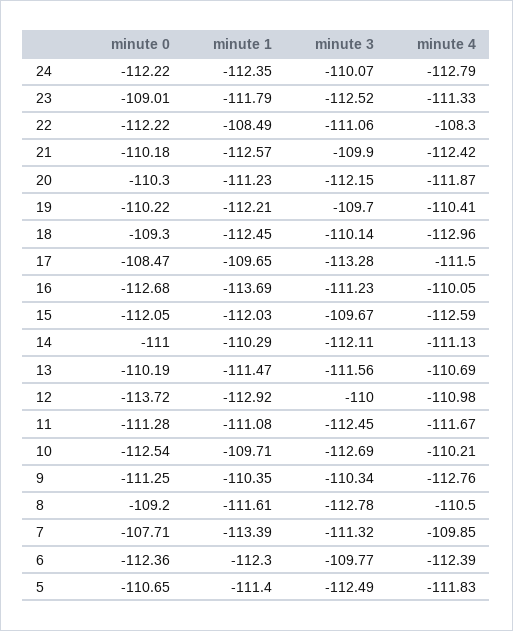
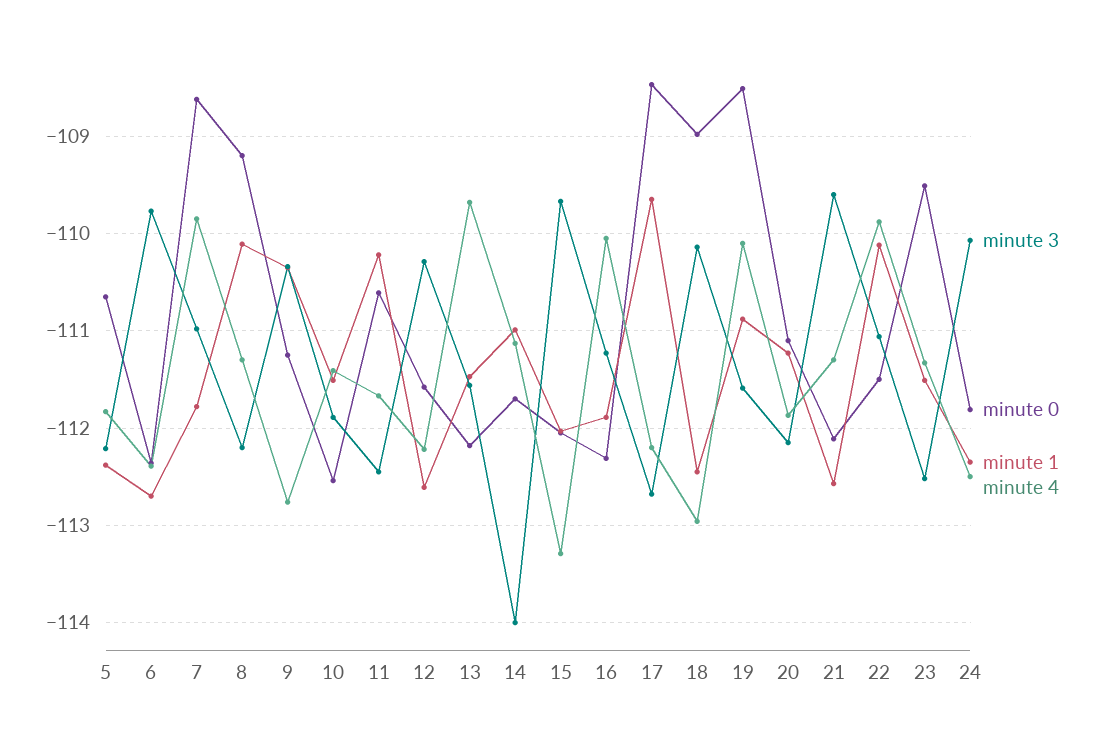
  {
    "minute 0": {
-     "24": -112.22,
+     "24": -111.8,
-     "23": -109.01,
+     "23": -109.5,
-     "22": -112.22,
+     "22": -111.5,
-     "21": -110.18,
+     "21": -112.1,
-     "20": -110.3,
+     "20": -111.1,
-     "19": -110.22,
+     "19": -108.5,
-     "18": -109.3,
+     "18": -109,
      "17": -108.47,
-     "16": -112.68,
+     "16": -112.3,
      "15": -112.05,
-     "14": -111,
+     "14": -111.7,
-     "13": -110.19,
+     "13": -112.2,
-     "12": -113.72,
+     "12": -111.6,
-     "11": -111.28,
+     "11": -110.6,
      "10": -112.54,
      "9": -111.25,
      "8": -109.2,
-     "7": -107.71,
+     "7": -108.6,
      "6": -112.36,
      "5": -110.65
    },
    "minute 1": {
      "24": -112.35,
-     "23": -111.79,
+     "23": -111.5,
-     "22": -108.49,
+     "22": -110.1,
      "21": -112.57,
      "20": -111.23,
-     "19": -112.21,
+     "19": -110.9,
      "18": -112.45,
      "17": -109.65,
-     "16": -113.69,
+     "16": -111.9,
      "15": -112.03,
-     "14": -110.29,
+     "14": -111,
      "13": -111.47,
-     "12": -112.92,
+     "12": -112.6,
-     "11": -111.08,
+     "11": -110.2,
-     "10": -109.71,
+     "10": -111.5,
      "9": -110.35,
-     "8": -111.61,
+     "8": -110.1,
-     "7": -113.39,
+     "7": -111.8,
-     "6": -112.3,
+     "6": -112.7,
-     "5": -111.4
+     "5": -112.4
    },
    "minute 3": {
      "24": -110.07,
      "23": -112.52,
      "22": -111.06,
-     "21": -109.9,
+     "21": -109.6,
      "20": -112.15,
-     "19": -109.7,
+     "19": -111.6,
      "18": -110.14,
-     "17": -113.28,
+     "17": -112.7,
      "16": -111.23,
      "15": -109.67,
-     "14": -112.11,
+     "14": -114,
      "13": -111.56,
-     "12": -110,
+     "12": -110.3,
      "11": -112.45,
-     "10": -112.69,
+     "10": -111.9,
      "9": -110.34,
-     "8": -112.78,
+     "8": -112.2,
-     "7": -111.32,
+     "7": -111,
      "6": -109.77,
-     "5": -112.49
+     "5": -112.2
    },
    "minute 4": {
-     "24": -112.79,
+     "24": -112.5,
      "23": -111.33,
-     "22": -108.3,
+     "22": -109.9,
-     "21": -112.42,
+     "21": -111.3,
      "20": -111.87,
-     "19": -110.41,
+     "19": -110.1,
      "18": -112.96,
-     "17": -111.5,
+     "17": -112.2,
      "16": -110.05,
-     "15": -112.59,
+     "15": -113.3,
      "14": -111.13,
-     "13": -110.69,
+     "13": -109.7,
-     "12": -110.98,
+     "12": -112.2,
      "11": -111.67,
-     "10": -110.21,
+     "10": -111.4,
      "9": -112.76,
-     "8": -110.5,
+     "8": -111.3,
      "7": -109.85,
      "6": -112.39,
      "5": -111.83
    }
  }

